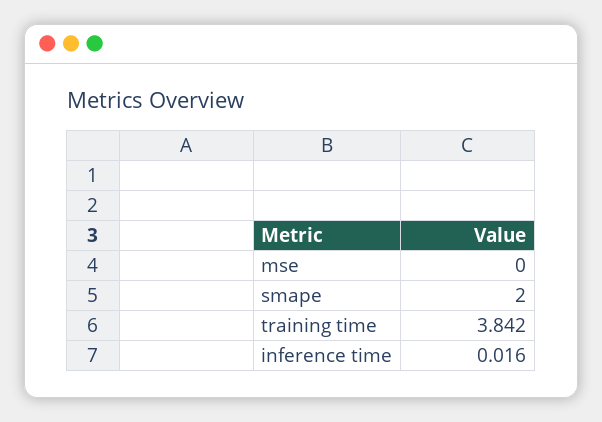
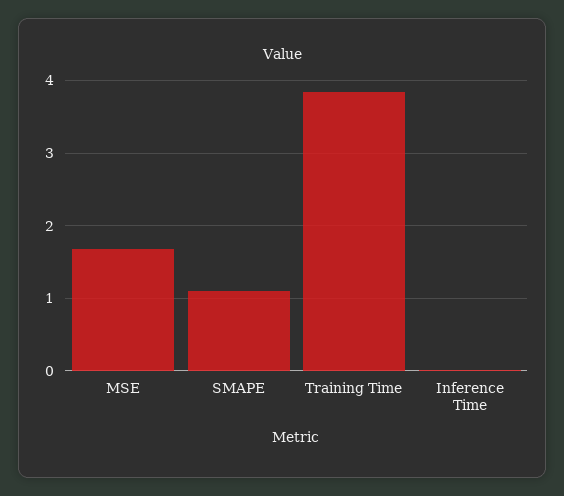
  {
-   "mse": 0,
+   "mse": 1.7,
-   "smape": 2,
+   "smape": 1.1,
    "training time": 3.842,
    "inference time": 0.016
  }

